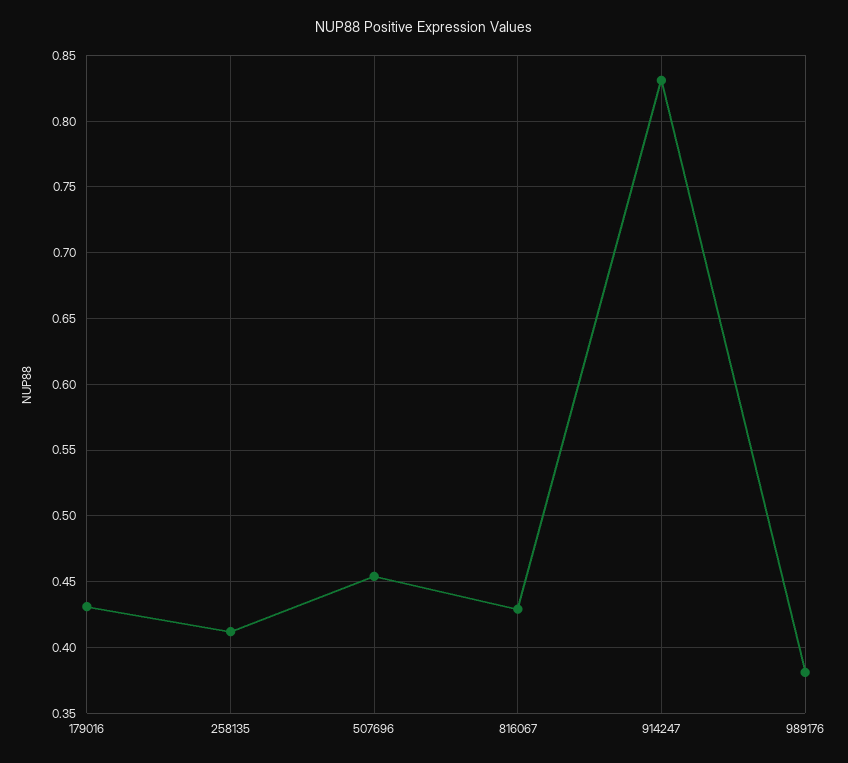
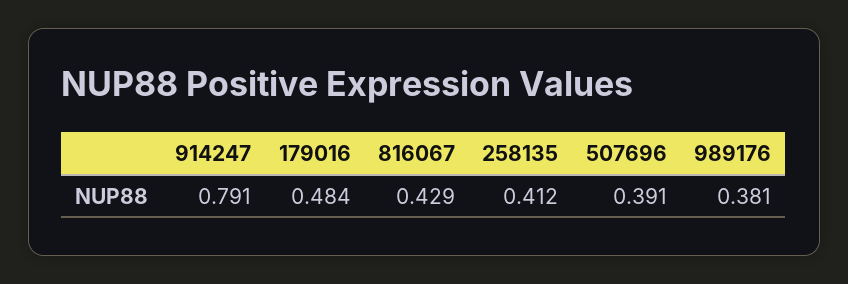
  {
-   "179016": 0.43,
+   "179016": 0.484,
    "258135": 0.412,
-   "507696": 0.455,
+   "507696": 0.391,
    "816067": 0.429,
-   "914247": 0.83,
+   "914247": 0.791,
    "989176": 0.381
  }

